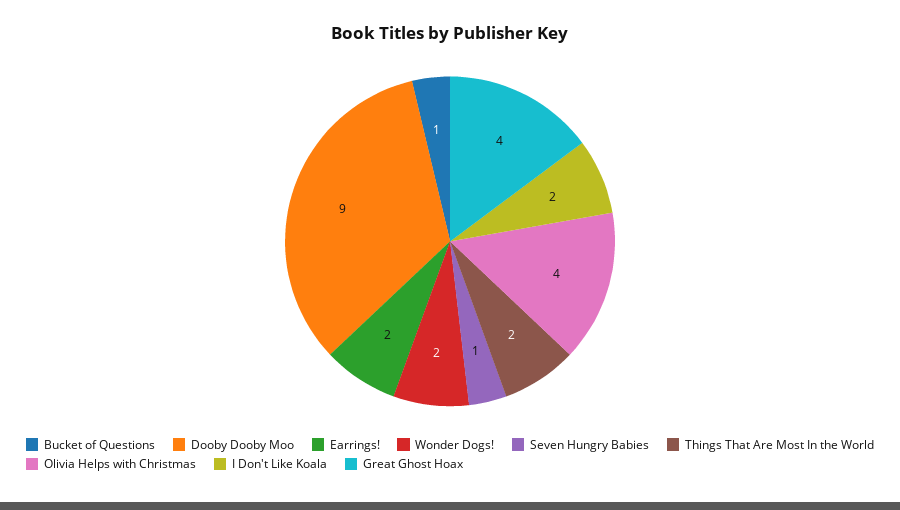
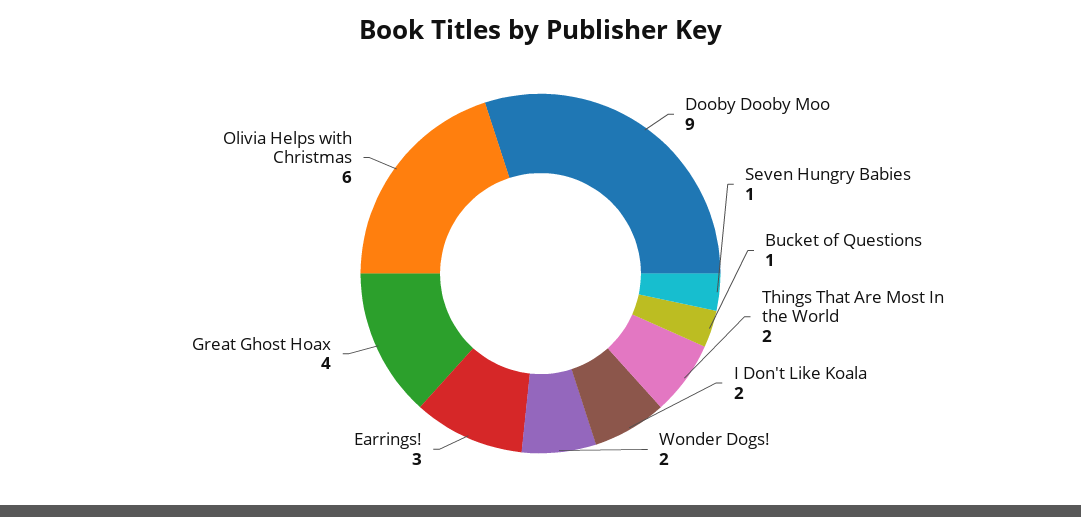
  {
    "Bucket of Questions": 1,
    "Dooby Dooby Moo": 9,
-   "Earrings!": 2,
+   "Earrings!": 3,
    "Wonder Dogs!": 2,
    "Seven Hungry Babies": 1,
    "Things That Are Most In the World": 2,
-   "Olivia Helps with Christmas": 4,
+   "Olivia Helps with Christmas": 6,
    "I Don't Like Koala": 2,
    "Great Ghost Hoax": 4
  }

